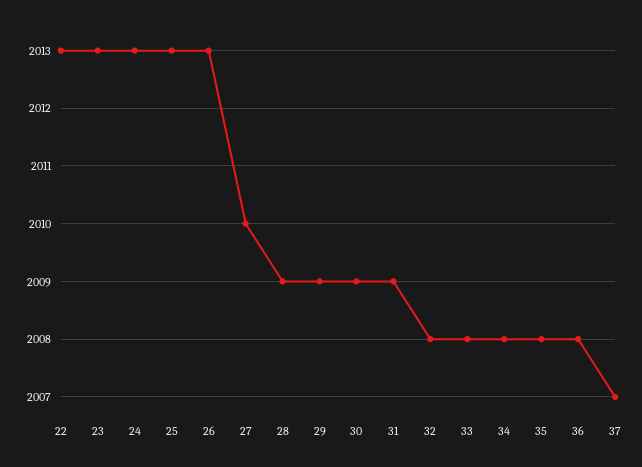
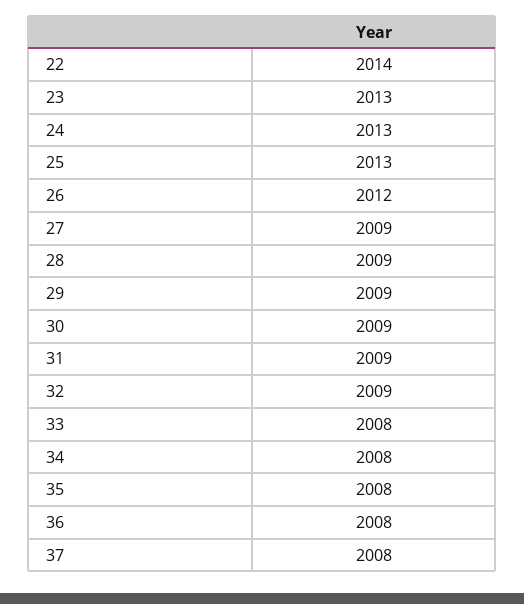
  {
-   "22": 2013,
+   "22": 2014,
    "23": 2013,
    "24": 2013,
    "25": 2013,
-   "26": 2013,
+   "26": 2012,
-   "27": 2010,
+   "27": 2009,
    "28": 2009,
    "29": 2009,
    "30": 2009,
    "31": 2009,
-   "32": 2008,
+   "32": 2009,
    "33": 2008,
    "34": 2008,
    "35": 2008,
    "36": 2008,
-   "37": 2007
+   "37": 2008
  }

